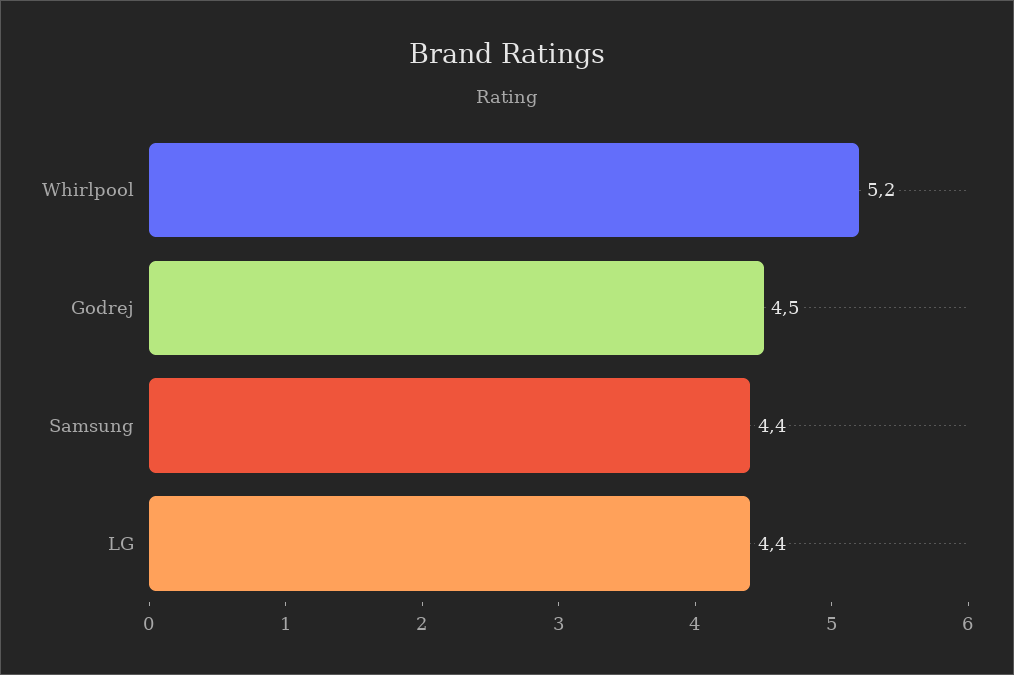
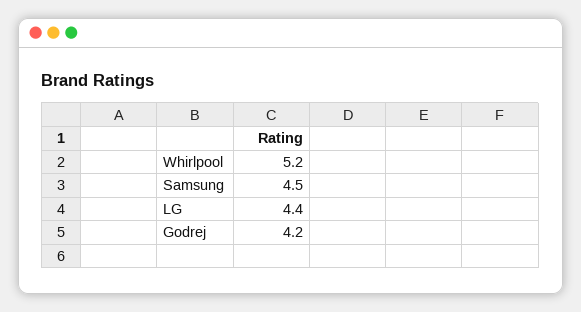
  {
    "Whirlpool": 5.2,
-   "Godrej": 4.5,
+   "Godrej": 4.2,
-   "Samsung": 4.4,
+   "Samsung": 4.5,
    "LG": 4.4
  }

